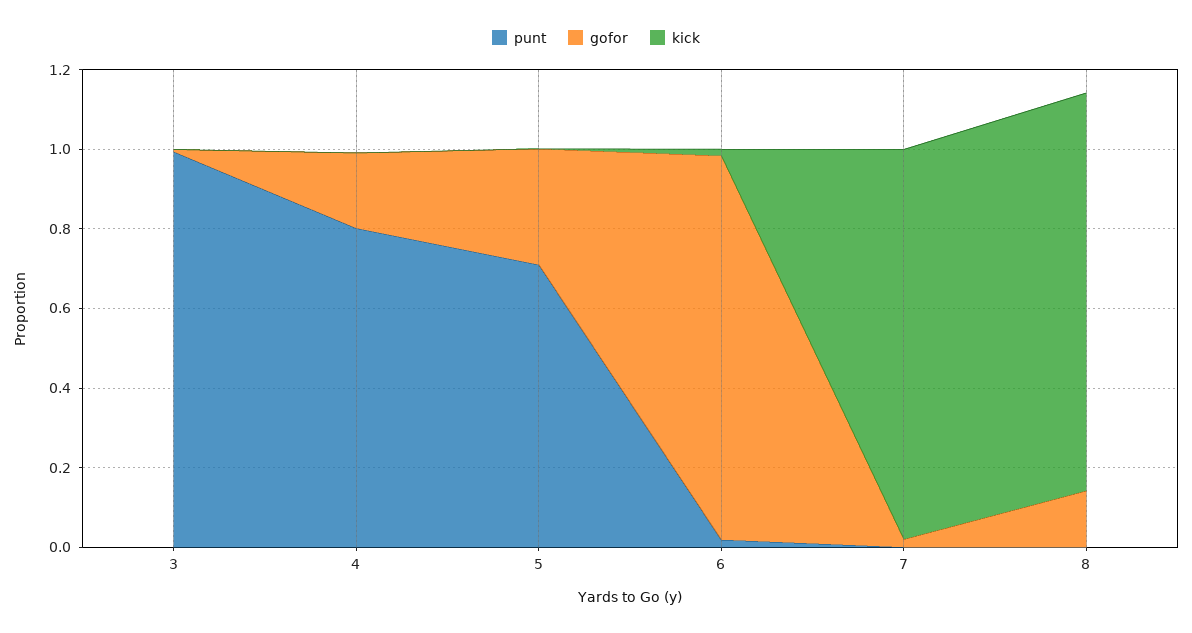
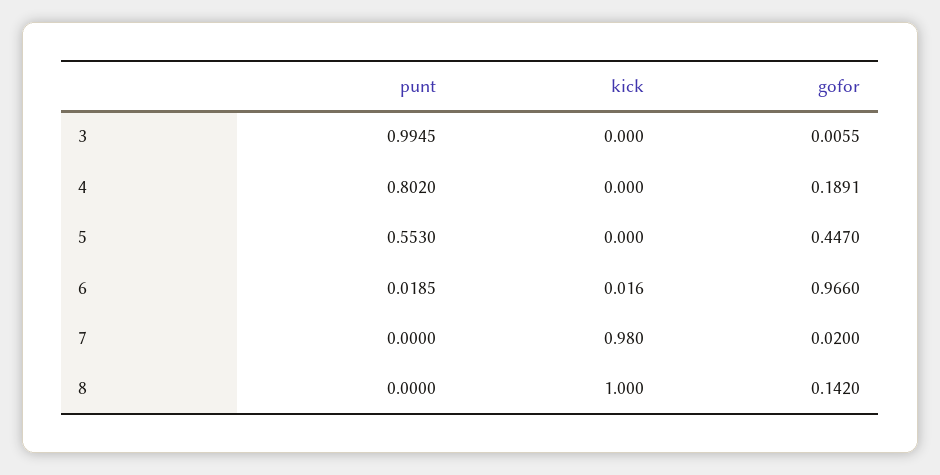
  {
    "punt": {
      "3": 0.9945,
      "4": 0.802,
-     "5": 0.7,
+     "5": 0.553,
      "6": 0.0185,
      "7": 0,
      "8": 0
    },
    "gofor": {
      "3": 0.0055,
      "4": 0.1891,
-     "5": 0.3,
+     "5": 0.447,
      "6": 0.966,
      "7": 0.02,
      "8": 0.142
    },
    "kick": {
      "3": 0,
      "4": 0,
      "5": 0,
      "6": 0.016,
      "7": 0.98,
      "8": 1
    }
  }

